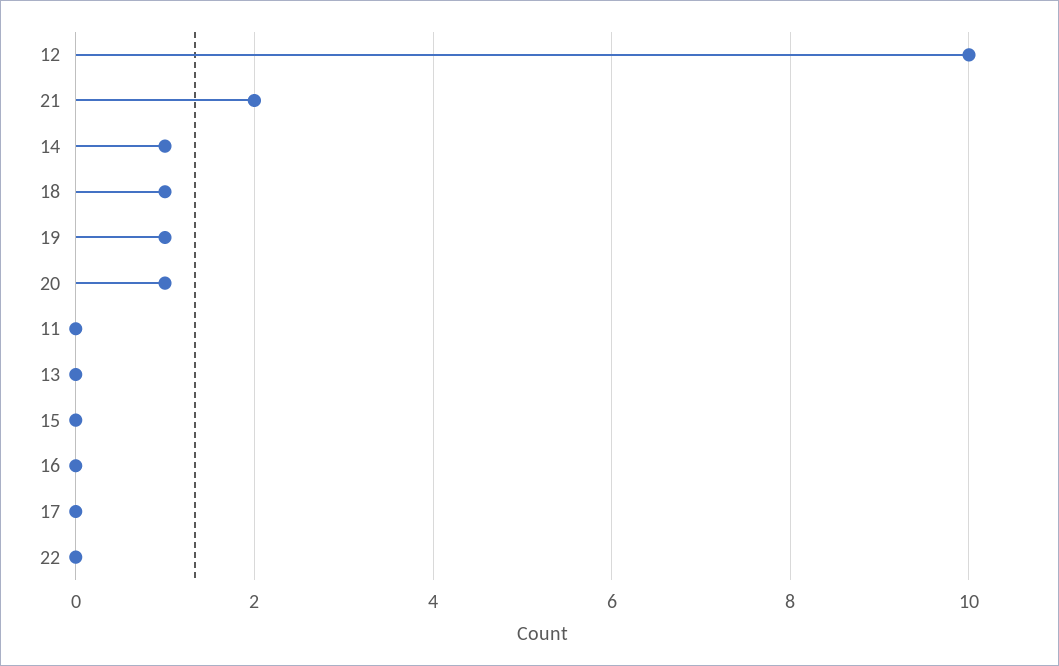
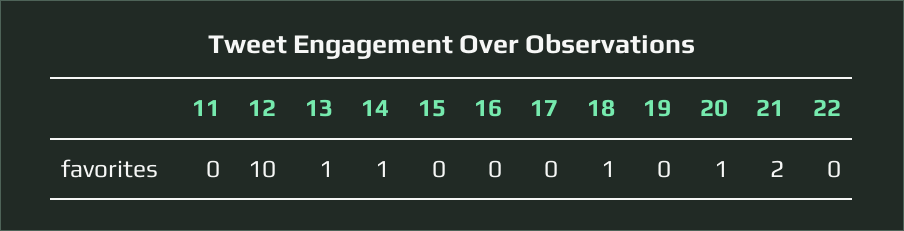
  {
    "12": 10,
    "21": 2,
    "14": 1,
    "18": 1,
-   "19": 1,
+   "19": 0,
    "20": 1,
    "11": 0,
-   "13": 0,
+   "13": 1,
    "15": 0,
    "16": 0,
    "17": 0,
    "22": 0
  }

